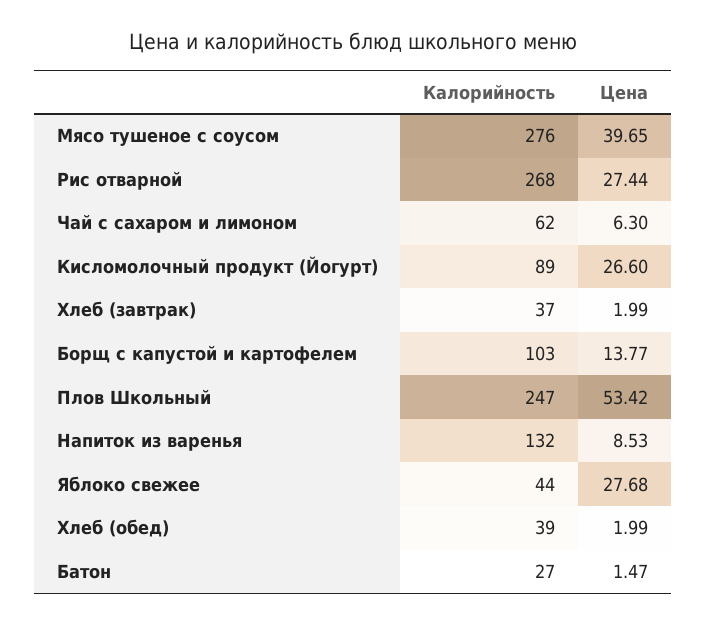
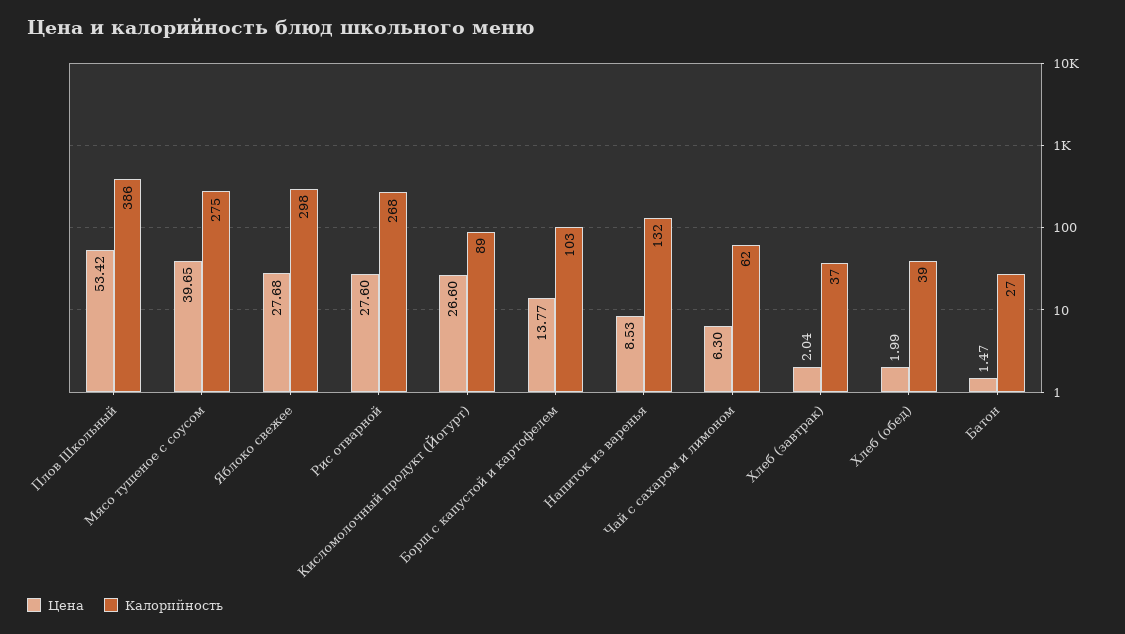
  {
    "Калорийность": {
-     "Мясо тушеное с соусом": 276,
+     "Мясо тушеное с соусом": 275,
      "Рис отварной": 268,
      "Чай с сахаром и лимоном": 62,
      "Кисломолочный продукт (Йогурт)": 89,
      "Хлеб (завтрак)": 37,
      "Борщ с капустой и картофелем": 103,
-     "Плов Школьный": 247,
+     "Плов Школьный": 386,
      "Напиток из варенья": 132,
-     "Яблоко свежее": 44,
+     "Яблоко свежее": 298,
      "Хлеб (обед)": 39,
      "Батон": 27
    },
    "Цена": {
      "Мясо тушеное с соусом": 39.65,
-     "Рис отварной": 27.44,
+     "Рис отварной": 27.6,
      "Чай с сахаром и лимоном": 6.3,
      "Кисломолочный продукт (Йогурт)": 26.6,
-     "Хлеб (завтрак)": 1.99,
+     "Хлеб (завтрак)": 2.04,
      "Борщ с капустой и картофелем": 13.77,
      "Плов Школьный": 53.42,
      "Напиток из варенья": 8.53,
      "Яблоко свежее": 27.68,
      "Хлеб (обед)": 1.99,
      "Батон": 1.47
    }
  }

